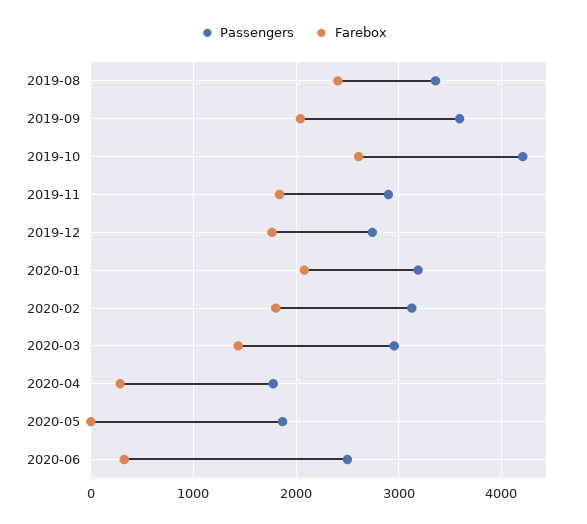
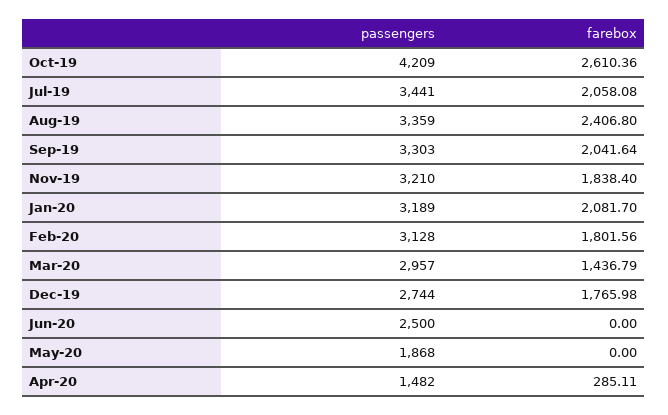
  {
    "Passengers": {
      "2019-08": 3359,
-     "2019-09": 3600,
+     "2019-09": 3303,
      "2019-10": 4209,
-     "2019-11": 2900,
+     "2019-11": 3210,
      "2019-12": 2744,
      "2020-01": 3189,
      "2020-02": 3128,
      "2020-03": 2957,
-     "2020-04": 1800,
+     "2020-04": 1482,
      "2020-05": 1868,
-     "2020-06": 2500
+     "2020-06": 2500,
+     "Jul-19": 3441
    },
    "Farebox": {
      "2019-08": 2406.8,
      "2019-09": 2041.64,
      "2019-10": 2610.36,
      "2019-11": 1838.4,
      "2019-12": 1765.98,
      "2020-01": 2081.7,
      "2020-02": 1801.56,
      "2020-03": 1436.79,
      "2020-04": 285.11,
      "2020-05": 0,
-     "2020-06": 300
+     "2020-06": 0,
+     "Jul-19": 2058.08
    }
  }

